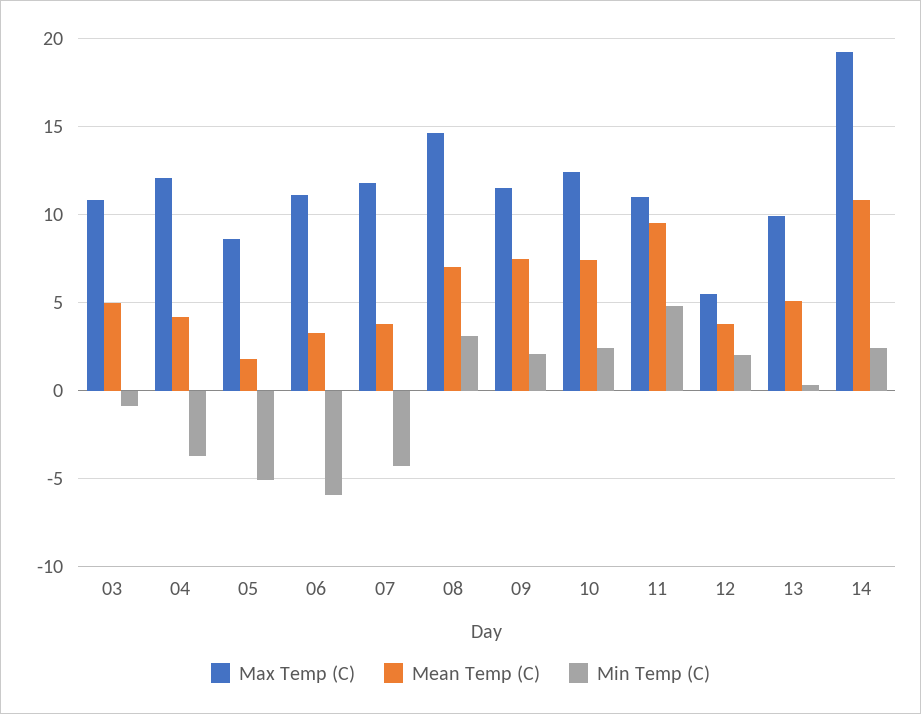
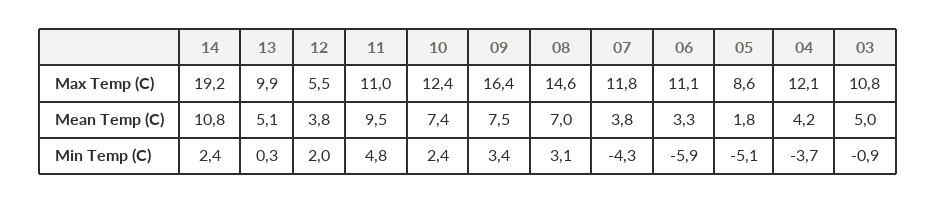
  {
    "Max Temp (C)": {
      "03": 10.8,
      "04": 12.1,
      "05": 8.6,
      "06": 11.1,
      "07": 11.8,
      "08": 14.6,
-     "09": 11.5,
+     "09": 16.4,
      "10": 12.4,
      "11": 11,
      "12": 5.5,
      "13": 9.9,
      "14": 19.2
    },
    "Mean Temp (C)": {
      "03": 5,
      "04": 4.2,
      "05": 1.8,
      "06": 3.3,
      "07": 3.8,
      "08": 7,
      "09": 7.5,
      "10": 7.4,
      "11": 9.5,
      "12": 3.8,
      "13": 5.1,
      "14": 10.8
    },
    "Min Temp (C)": {
      "03": -0.9,
      "04": -3.7,
      "05": -5.1,
      "06": -5.9,
      "07": -4.3,
      "08": 3.1,
-     "09": 2,
+     "09": 3.4,
      "10": 2.4,
      "11": 4.8,
      "12": 2,
      "13": 0.3,
      "14": 2.4
    }
  }

